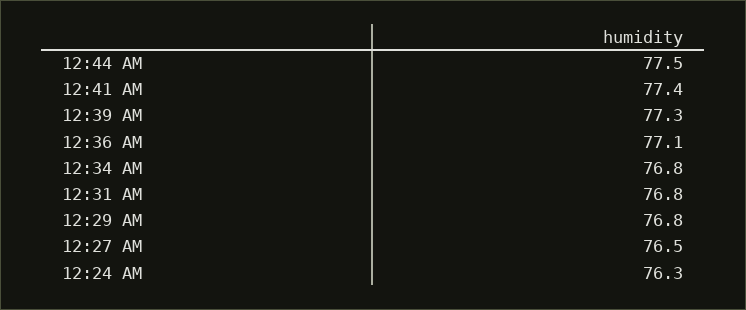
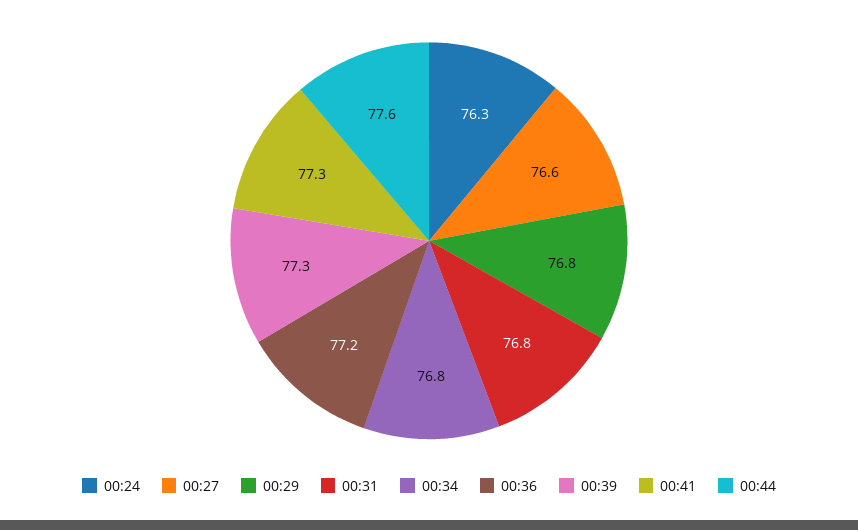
  {
-   "12:44 AM": 77.5,
+   "12:44 AM": 77.6,
-   "12:41 AM": 77.4,
+   "12:41 AM": 77.3,
    "12:39 AM": 77.3,
-   "12:36 AM": 77.1,
+   "12:36 AM": 77.2,
    "12:34 AM": 76.8,
    "12:31 AM": 76.8,
    "12:29 AM": 76.8,
-   "12:27 AM": 76.5,
+   "12:27 AM": 76.6,
    "12:24 AM": 76.3
  }

